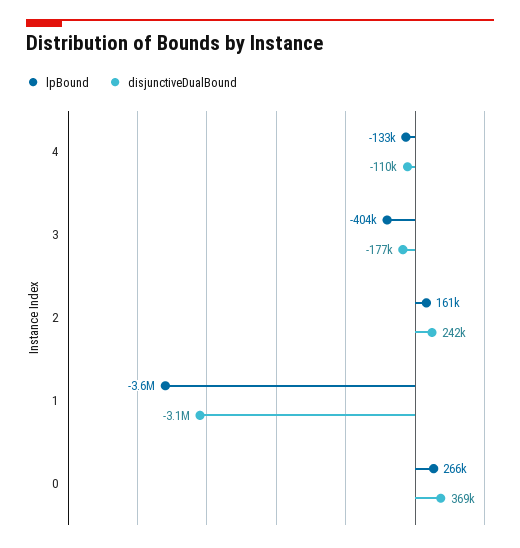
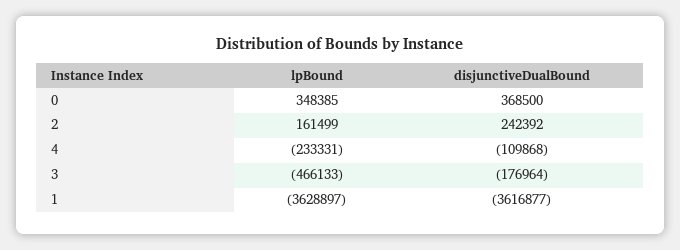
  {
    "lpBound": {
-     "4": -133000,
+     "4": -233331,
-     "3": -404000,
+     "3": -466133,
      "2": 161499,
      "1": -3628897,
-     "0": 266000
+     "0": 348385
    },
    "disjunctiveDualBound": {
      "4": -109868,
      "3": -176964,
      "2": 242392,
-     "1": -3100000,
+     "1": -3616877,
      "0": 368500
    }
  }

